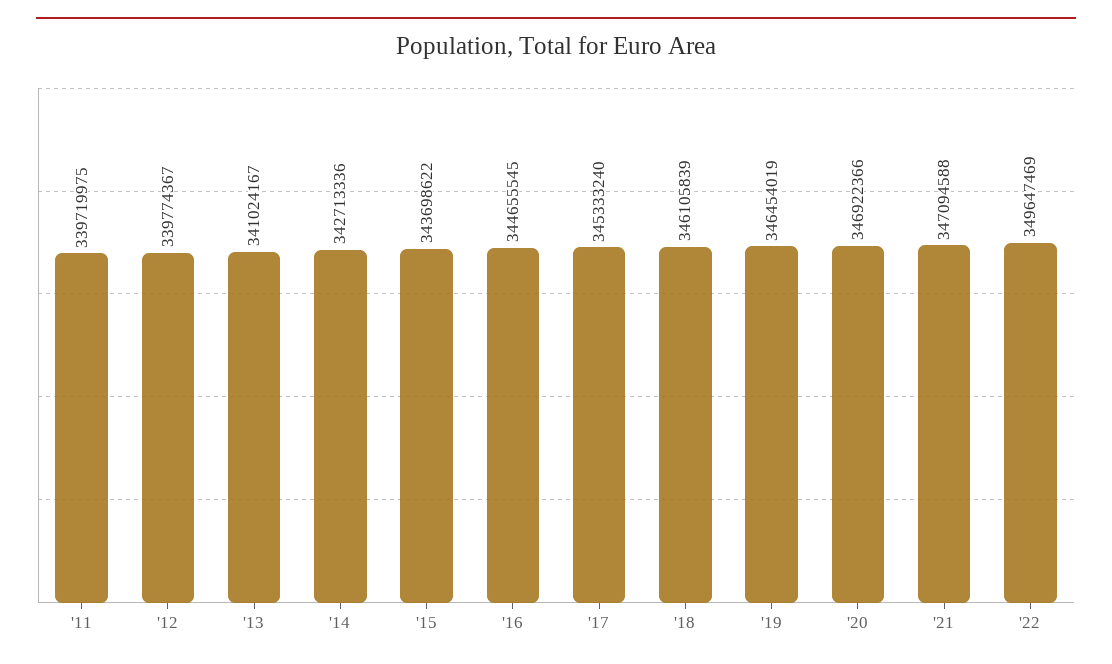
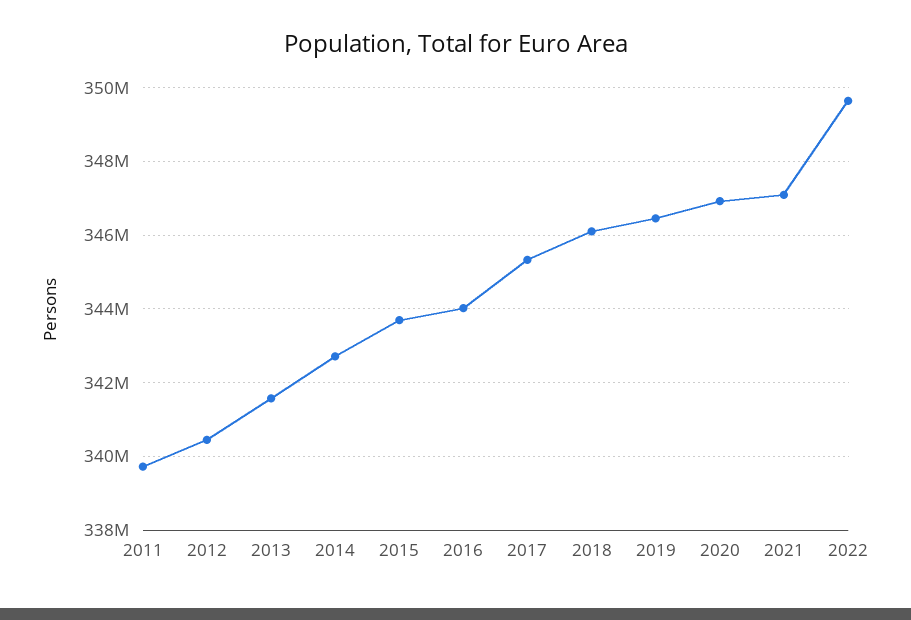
  {
    "'11": 339719975,
-   "'12": 339774367,
+   "'12": 340400000,
-   "'13": 341024167,
+   "'13": 341600000,
    "'14": 342713336,
    "'15": 343698622,
-   "'16": 344655545,
+   "'16": 344000000,
    "'17": 345333240,
    "'18": 346105839,
    "'19": 346454019,
    "'20": 346922366,
    "'21": 347094588,
    "'22": 349647469
  }

